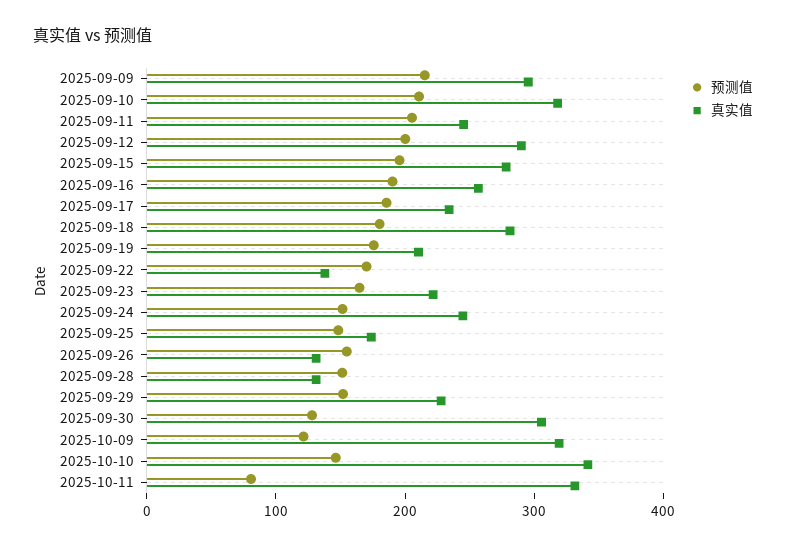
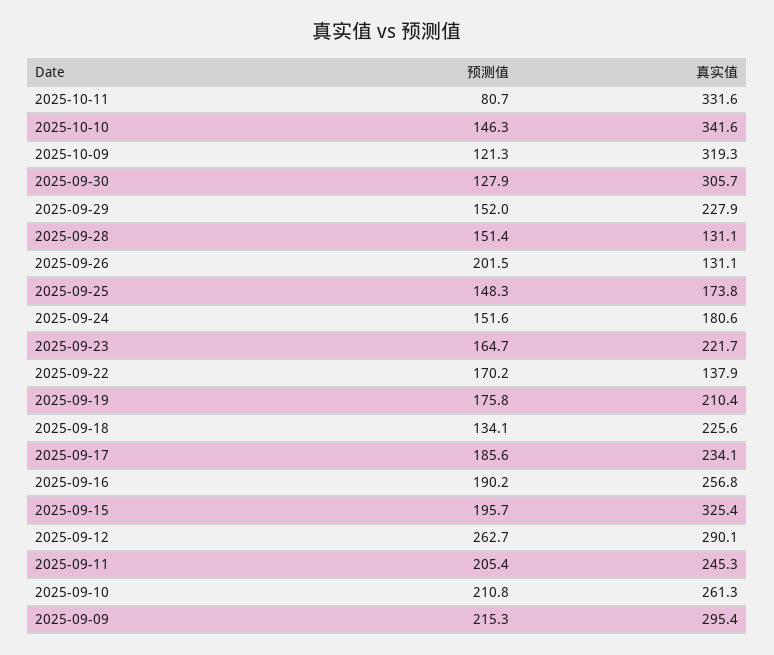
  {
    "预测值": {
      "2025-09-09": 215.3,
      "2025-09-10": 210.8,
      "2025-09-11": 205.4,
-     "2025-09-12": 200,
+     "2025-09-12": 262.7,
      "2025-09-15": 195.7,
      "2025-09-16": 190.2,
      "2025-09-17": 185.6,
-     "2025-09-18": 180,
+     "2025-09-18": 134.1,
      "2025-09-19": 175.8,
      "2025-09-22": 170.2,
      "2025-09-23": 164.7,
      "2025-09-24": 151.6,
      "2025-09-25": 148.3,
-     "2025-09-26": 160,
+     "2025-09-26": 201.5,
      "2025-09-28": 151.4,
      "2025-09-29": 152,
      "2025-09-30": 127.9,
      "2025-10-09": 121.3,
      "2025-10-10": 146.3,
      "2025-10-11": 80.7
    },
    "真实值": {
      "2025-09-09": 295.4,
-     "2025-09-10": 320,
+     "2025-09-10": 261.3,
      "2025-09-11": 245.3,
      "2025-09-12": 290.1,
-     "2025-09-15": 280,
+     "2025-09-15": 325.4,
      "2025-09-16": 256.8,
      "2025-09-17": 234.1,
-     "2025-09-18": 280,
+     "2025-09-18": 225.6,
      "2025-09-19": 210.4,
      "2025-09-22": 137.9,
      "2025-09-23": 221.7,
-     "2025-09-24": 240,
+     "2025-09-24": 180.6,
      "2025-09-25": 173.8,
      "2025-09-26": 131.1,
      "2025-09-28": 131.1,
      "2025-09-29": 227.9,
      "2025-09-30": 305.7,
      "2025-10-09": 319.3,
      "2025-10-10": 341.6,
      "2025-10-11": 331.6
    }
  }

